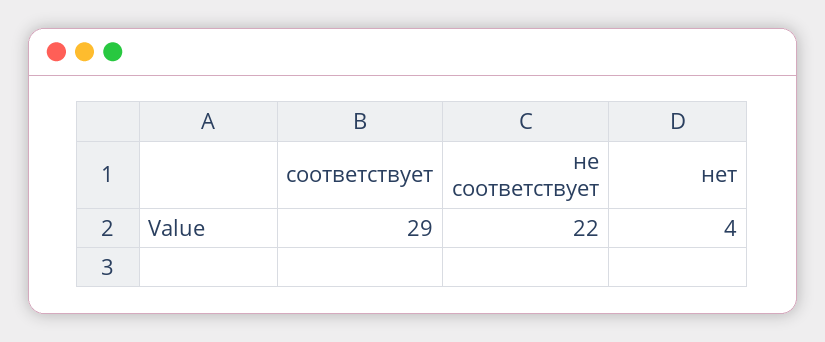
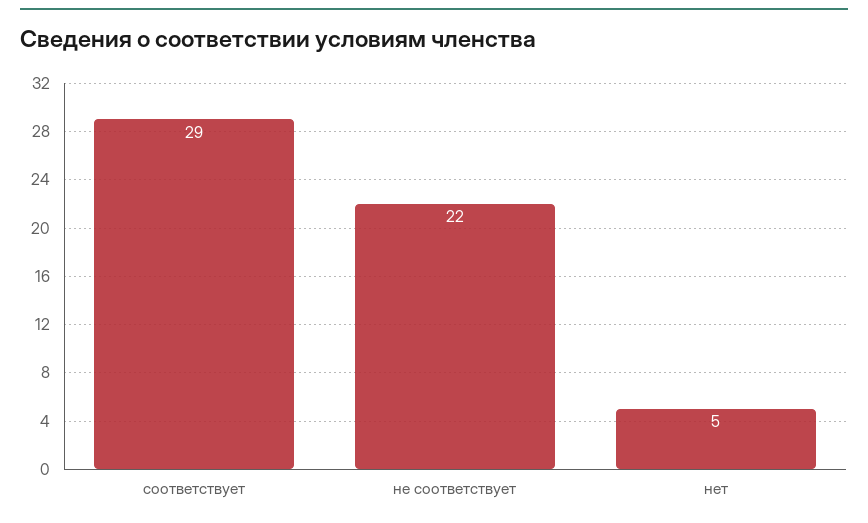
  {
    "соответствует": 29,
    "не соответствует": 22,
-   "нет": 4
+   "нет": 5
  }

